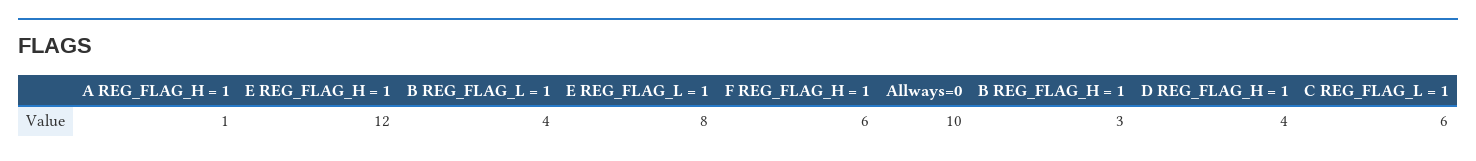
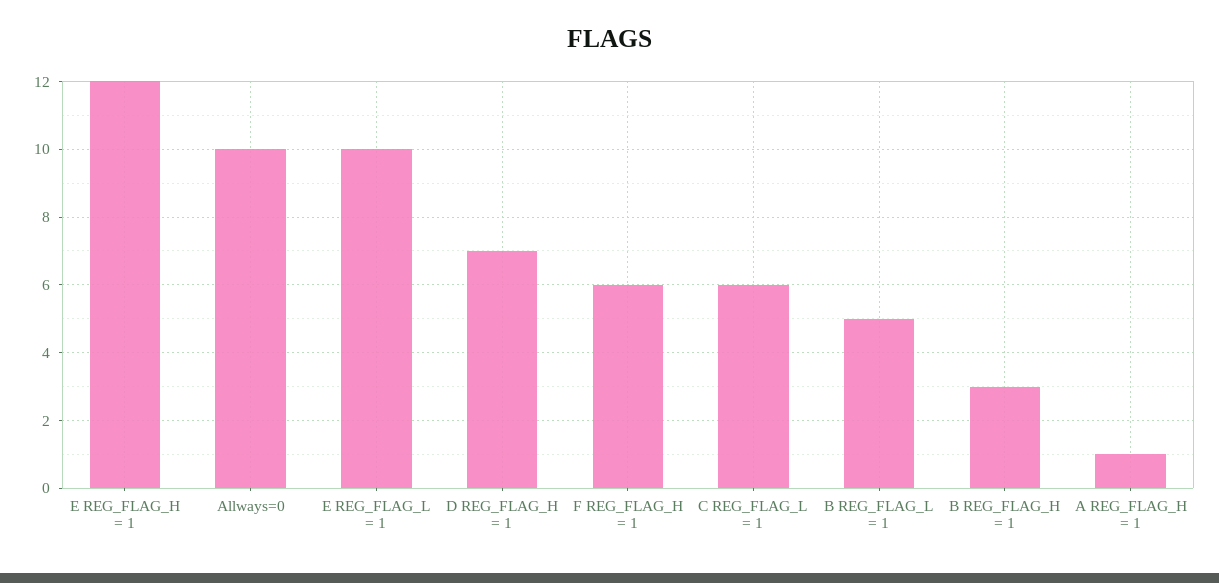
  {
    "A REG_FLAG_H = 1": 1,
    "E REG_FLAG_H = 1": 12,
-   "B REG_FLAG_L = 1": 4,
+   "B REG_FLAG_L = 1": 5,
-   "E REG_FLAG_L = 1": 8,
+   "E REG_FLAG_L = 1": 10,
    "F REG_FLAG_H = 1": 6,
    "Allways=0": 10,
    "B REG_FLAG_H = 1": 3,
-   "D REG_FLAG_H = 1": 4,
+   "D REG_FLAG_H = 1": 7,
    "C REG_FLAG_L = 1": 6
  }

